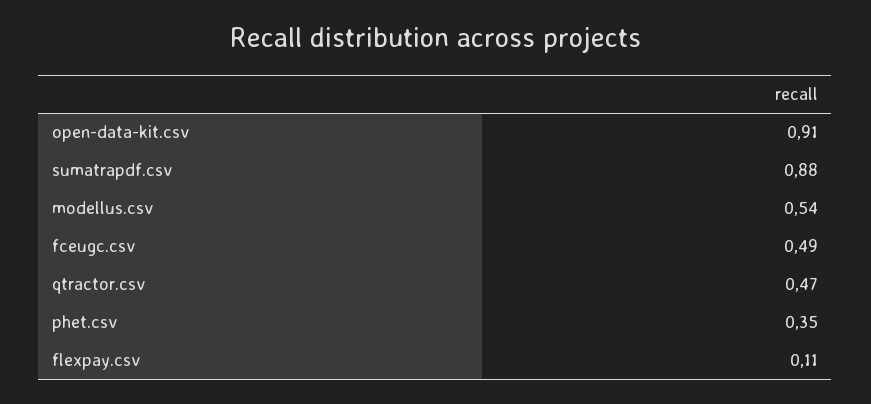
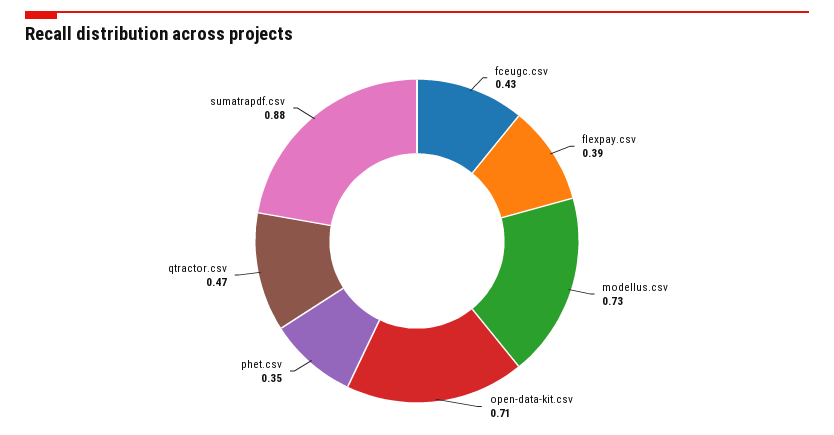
  {
-   "open-data-kit.csv": 0.91,
+   "open-data-kit.csv": 0.71,
    "sumatrapdf.csv": 0.88,
-   "modellus.csv": 0.54,
+   "modellus.csv": 0.73,
-   "fceugc.csv": 0.49,
+   "fceugc.csv": 0.43,
    "qtractor.csv": 0.47,
    "phet.csv": 0.35,
-   "flexpay.csv": 0.11
+   "flexpay.csv": 0.39
  }

